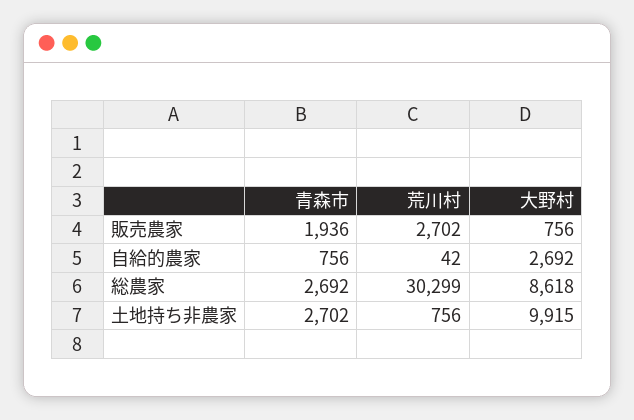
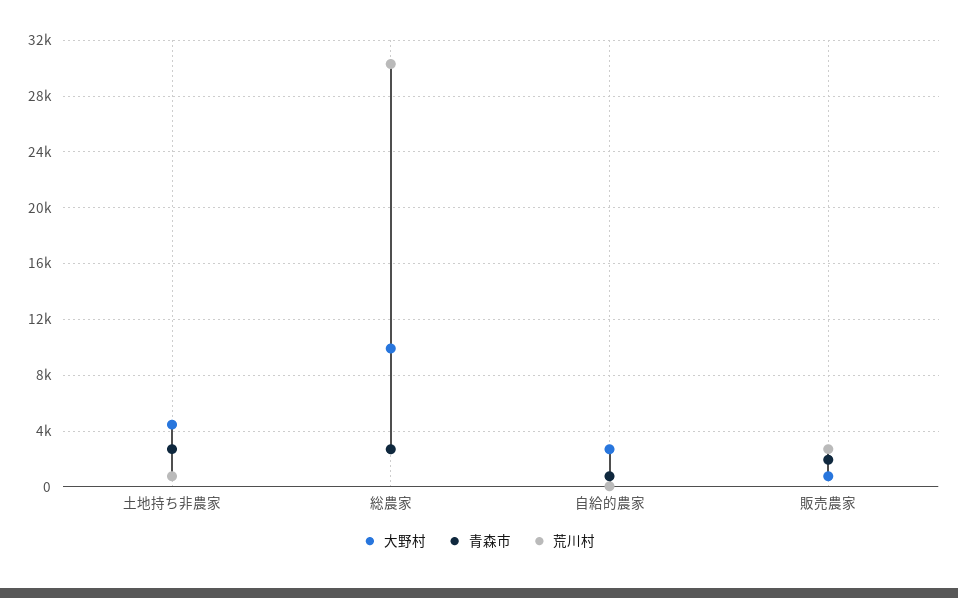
  {
    "青森市": {
      "販売農家": 1936,
      "自給的農家": 756,
      "総農家": 2692,
      "土地持ち非農家": 2702
    },
    "荒川村": {
      "販売農家": 2702,
      "自給的農家": 42,
      "総農家": 30299,
      "土地持ち非農家": 756
    },
    "大野村": {
      "販売農家": 756,
      "自給的農家": 2692,
-     "総農家": 8618,
+     "総農家": 10000,
-     "土地持ち非農家": 9915
+     "土地持ち非農家": 4500
    }
  }

